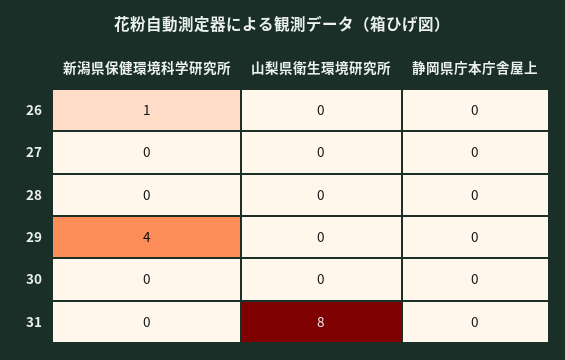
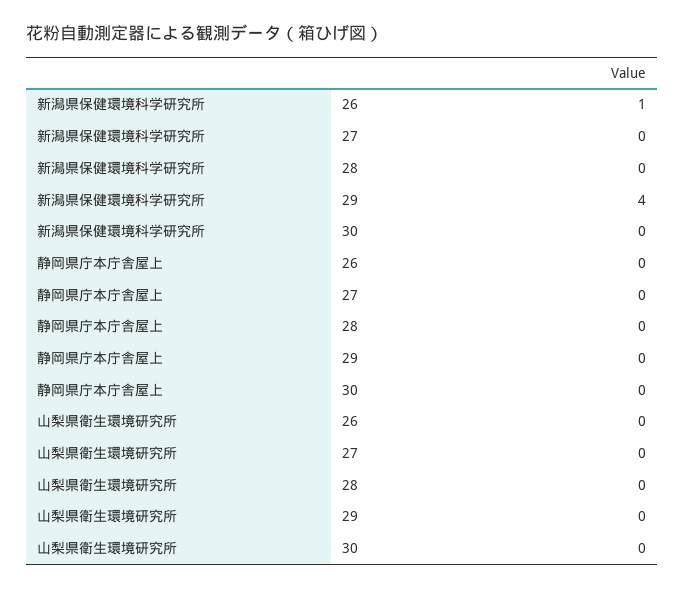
  {
    "新潟県保健環境科学研究所": {
      "26": 1,
      "27": 0,
      "28": 0,
      "29": 4,
-     "30": 0,
+     "30": 0
-     "31": 0
    },
    "山梨県衛生環境研究所": {
      "26": 0,
      "27": 0,
      "28": 0,
      "29": 0,
-     "30": 0,
+     "30": 0
-     "31": 8
    },
    "静岡県庁本庁舎屋上": {
      "26": 0,
      "27": 0,
      "28": 0,
      "29": 0,
-     "30": 0,
+     "30": 0
-     "31": 0
    }
  }

